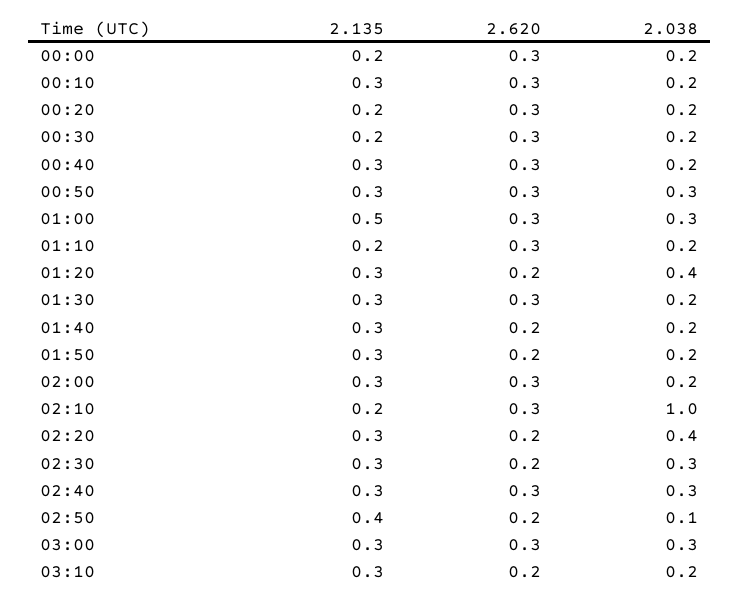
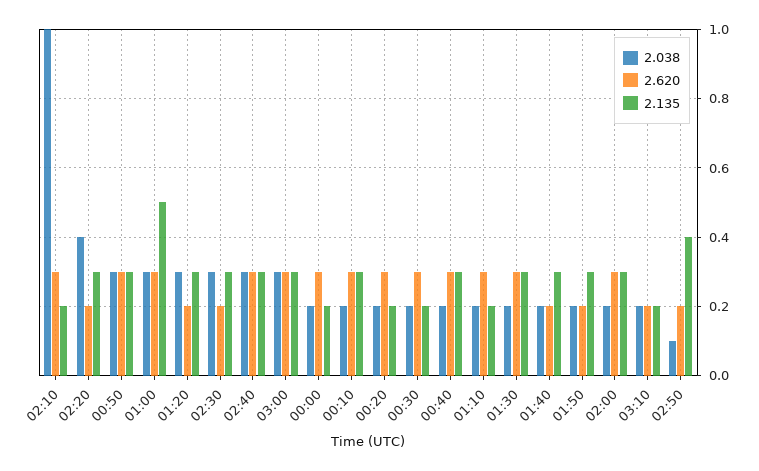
  {
    "2.135": {
      "00:00": 0.2,
      "00:10": 0.3,
      "00:20": 0.2,
      "00:30": 0.2,
      "00:40": 0.3,
      "00:50": 0.3,
      "01:00": 0.5,
      "01:10": 0.2,
      "01:20": 0.3,
      "01:30": 0.3,
      "01:40": 0.3,
      "01:50": 0.3,
      "02:00": 0.3,
      "02:10": 0.2,
      "02:20": 0.3,
      "02:30": 0.3,
      "02:40": 0.3,
      "02:50": 0.4,
      "03:00": 0.3,
-     "03:10": 0.3
+     "03:10": 0.2
    },
    "2.620": {
      "00:00": 0.3,
      "00:10": 0.3,
      "00:20": 0.3,
      "00:30": 0.3,
      "00:40": 0.3,
      "00:50": 0.3,
      "01:00": 0.3,
      "01:10": 0.3,
      "01:20": 0.2,
      "01:30": 0.3,
      "01:40": 0.2,
      "01:50": 0.2,
      "02:00": 0.3,
      "02:10": 0.3,
      "02:20": 0.2,
      "02:30": 0.2,
      "02:40": 0.3,
      "02:50": 0.2,
      "03:00": 0.3,
      "03:10": 0.2
    },
    "2.038": {
      "00:00": 0.2,
      "00:10": 0.2,
      "00:20": 0.2,
      "00:30": 0.2,
      "00:40": 0.2,
      "00:50": 0.3,
      "01:00": 0.3,
      "01:10": 0.2,
-     "01:20": 0.4,
+     "01:20": 0.3,
      "01:30": 0.2,
      "01:40": 0.2,
      "01:50": 0.2,
      "02:00": 0.2,
      "02:10": 1,
      "02:20": 0.4,
      "02:30": 0.3,
      "02:40": 0.3,
      "02:50": 0.1,
      "03:00": 0.3,
      "03:10": 0.2
    }
  }

